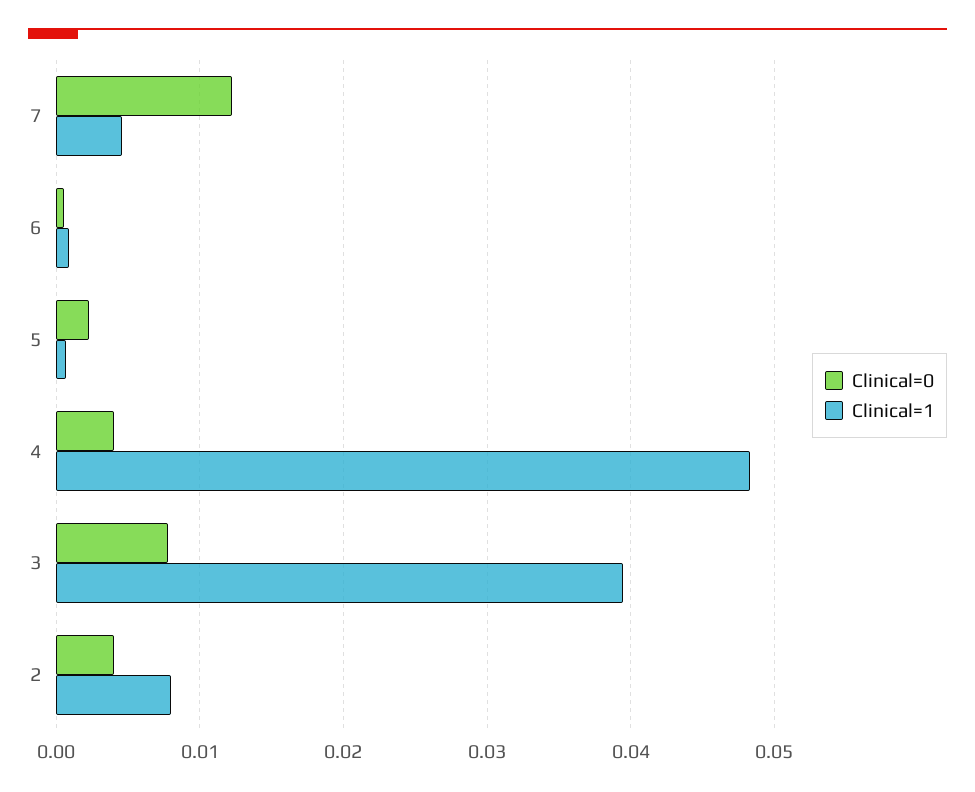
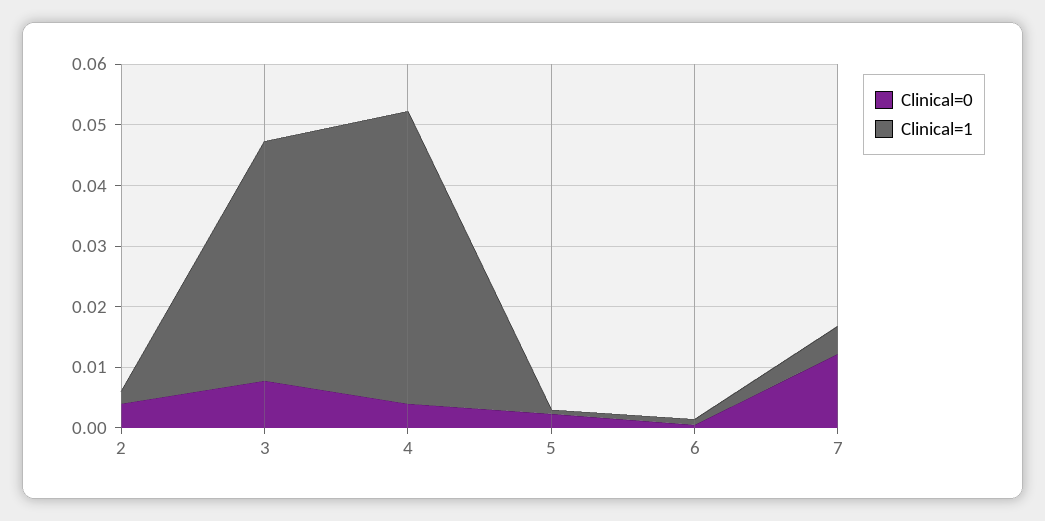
  {
    "Clinical=0": {
      "7": 0.012,
      "6": 0.001,
      "5": 0.002,
      "4": 0.004,
      "3": 0.008,
      "2": 0.004
    },
    "Clinical=1": {
      "7": 0.005,
      "6": 0.001,
      "5": 0.001,
      "4": 0.048,
      "3": 0.04,
-     "2": 0.008
+     "2": 0.002
    }
  }

